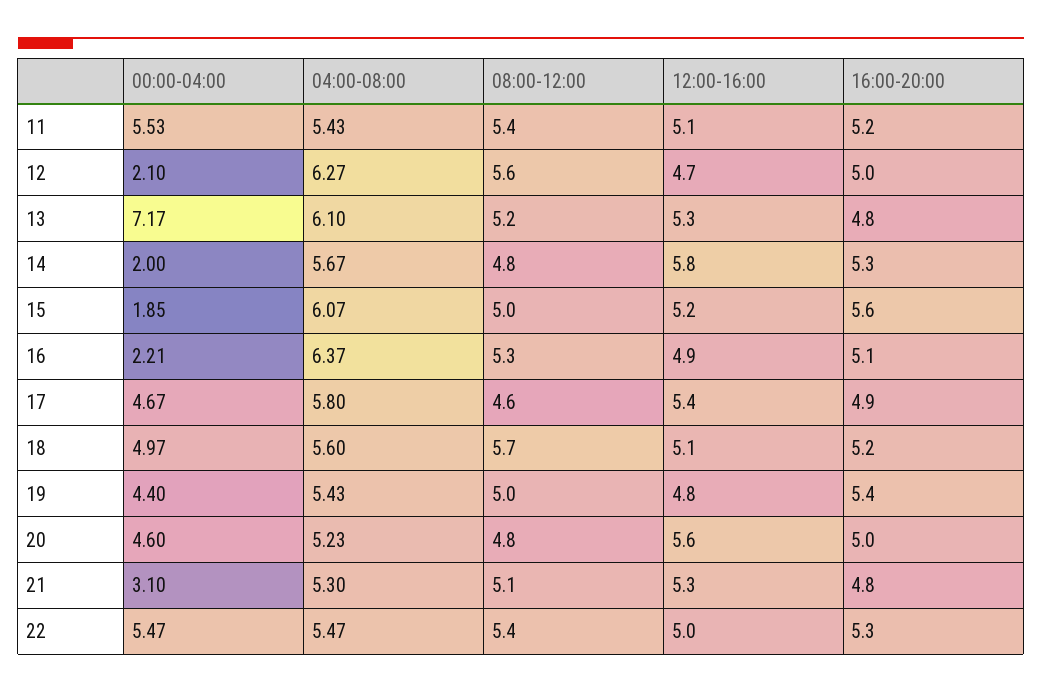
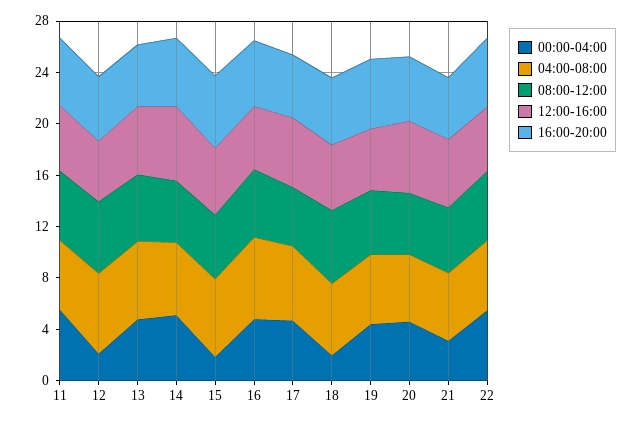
  {
    "00:00-04:00": {
      "11": 5.53,
      "12": 2.1,
-     "13": 7.17,
+     "13": 5,
-     "14": 2,
+     "14": 5,
      "15": 1.85,
-     "16": 2.21,
+     "16": 5,
      "17": 4.67,
-     "18": 4.97,
+     "18": 2,
      "19": 4.4,
      "20": 4.6,
      "21": 3.1,
      "22": 5.47
    },
    "04:00-08:00": {
      "11": 5.43,
      "12": 6.27,
      "13": 6.1,
      "14": 5.67,
      "15": 6.07,
      "16": 6.37,
      "17": 5.8,
      "18": 5.6,
      "19": 5.43,
      "20": 5.23,
      "21": 5.3,
      "22": 5.47
    },
    "08:00-12:00": {
      "11": 5.4,
      "12": 5.6,
      "13": 5.2,
      "14": 4.8,
      "15": 5,
      "16": 5.3,
      "17": 4.6,
      "18": 5.7,
      "19": 5,
      "20": 4.8,
      "21": 5.1,
      "22": 5.4
    },
    "12:00-16:00": {
      "11": 5.1,
      "12": 4.7,
      "13": 5.3,
      "14": 5.8,
      "15": 5.2,
      "16": 4.9,
      "17": 5.4,
      "18": 5.1,
      "19": 4.8,
      "20": 5.6,
      "21": 5.3,
      "22": 5
    },
    "16:00-20:00": {
      "11": 5.2,
      "12": 5,
      "13": 4.8,
      "14": 5.3,
      "15": 5.6,
      "16": 5.1,
      "17": 4.9,
      "18": 5.2,
      "19": 5.4,
      "20": 5,
      "21": 4.8,
      "22": 5.3
    }
  }

